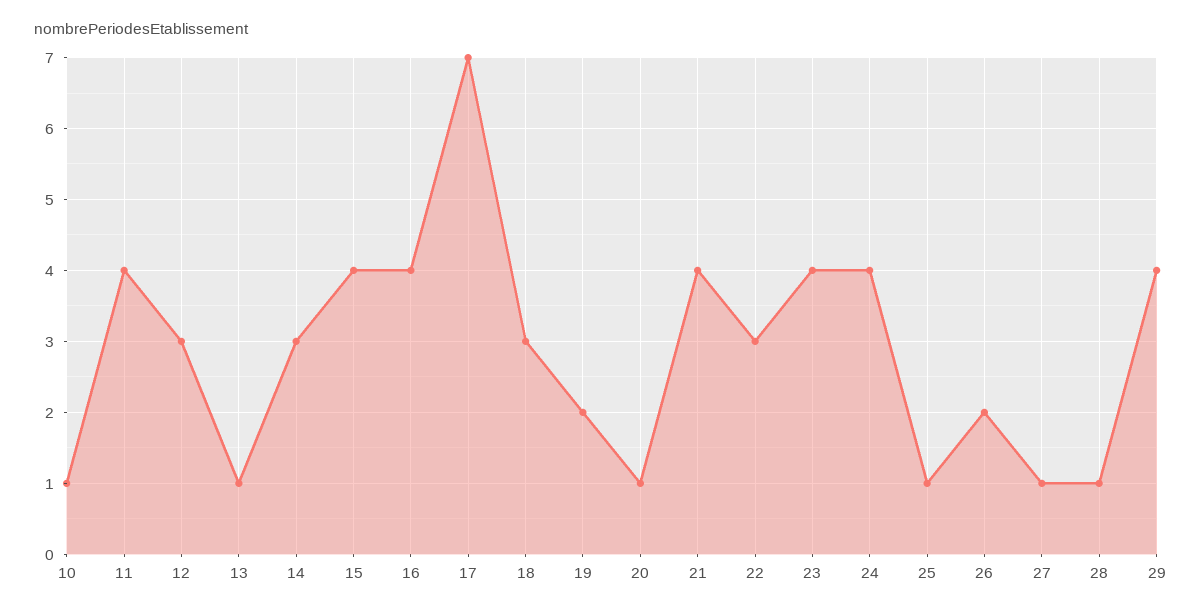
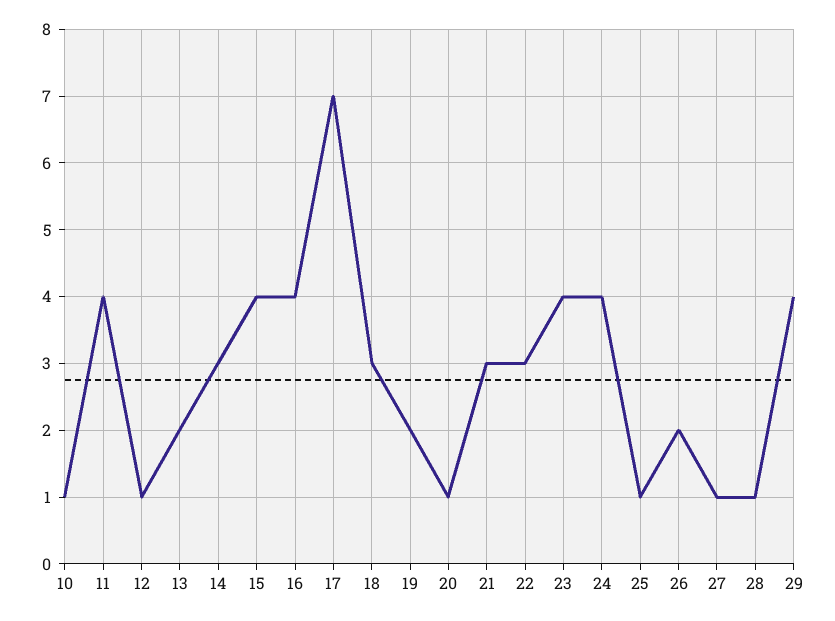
  {
    "10": 1,
    "11": 4,
-   "12": 3,
+   "12": 1,
-   "13": 1,
+   "13": 2,
    "14": 3,
    "15": 4,
    "16": 4,
    "17": 7,
    "18": 3,
    "19": 2,
    "20": 1,
-   "21": 4,
+   "21": 3,
    "22": 3,
    "23": 4,
    "24": 4,
    "25": 1,
    "26": 2,
    "27": 1,
    "28": 1,
    "29": 4
  }

